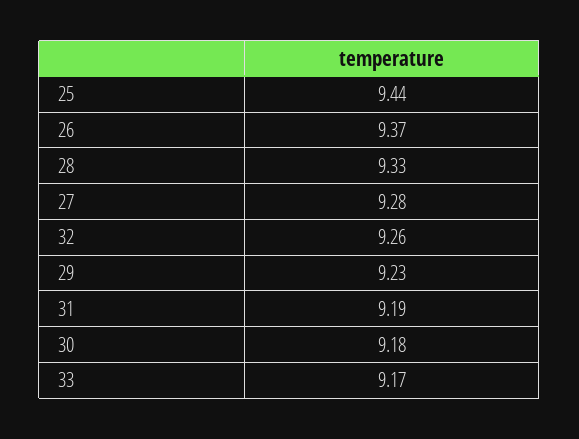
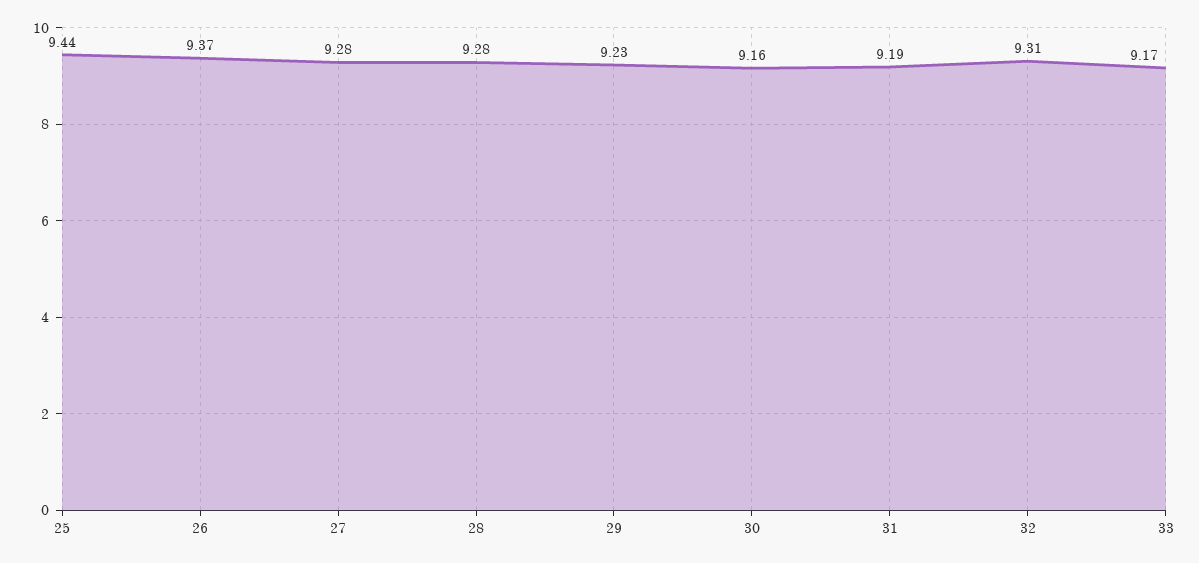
  {
    "25": 9.44,
    "26": 9.37,
-   "28": 9.33,
+   "28": 9.28,
    "27": 9.28,
-   "32": 9.26,
+   "32": 9.31,
    "29": 9.23,
    "31": 9.19,
-   "30": 9.18,
+   "30": 9.16,
    "33": 9.17
  }

